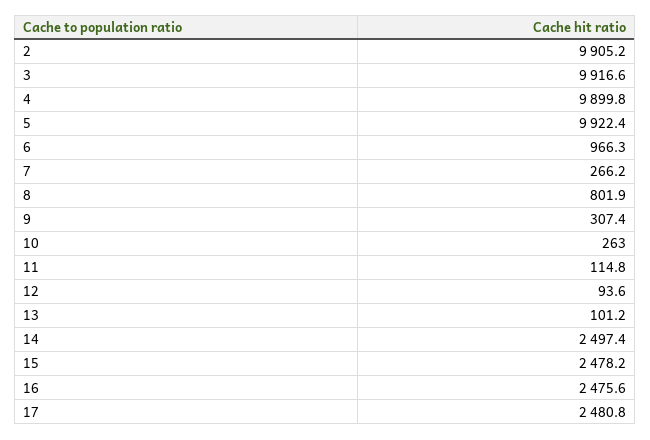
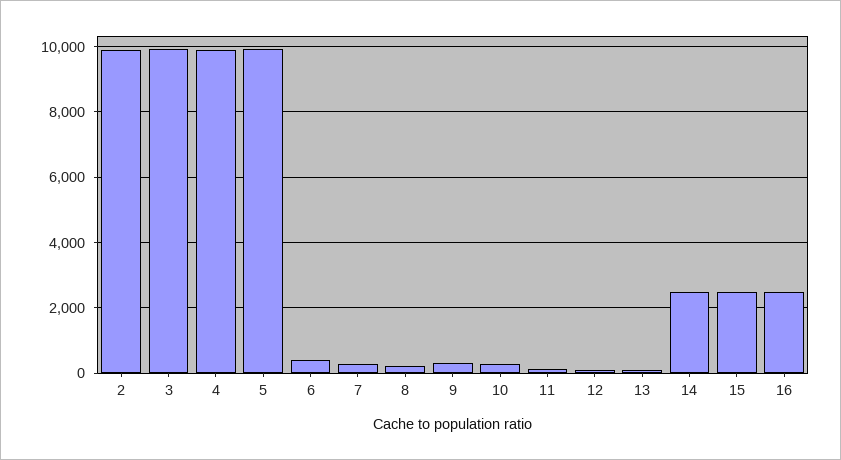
  {
    "2": 9905.2,
    "3": 9916.6,
    "4": 9899.8,
    "5": 9922.4,
-   "6": 966.3,
+   "6": 400,
    "7": 266.2,
-   "8": 801.9,
+   "8": 200,
    "9": 307.4,
    "10": 263,
    "11": 114.8,
    "12": 93.6,
    "13": 101.2,
    "14": 2497.4,
    "15": 2478.2,
-   "16": 2475.6,
+   "16": 2475.6
-   "17": 2480.8
  }

